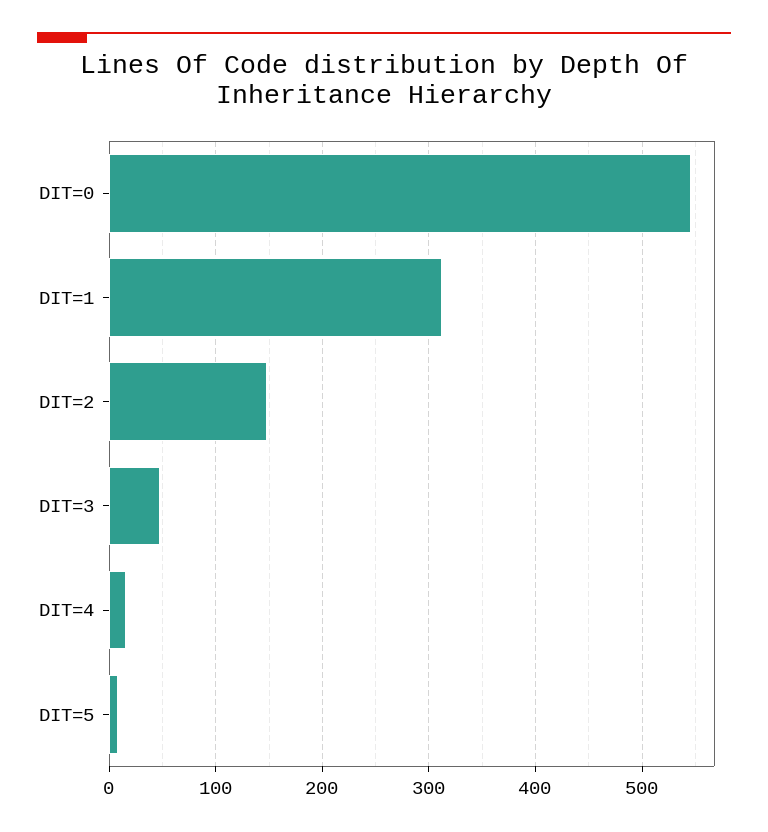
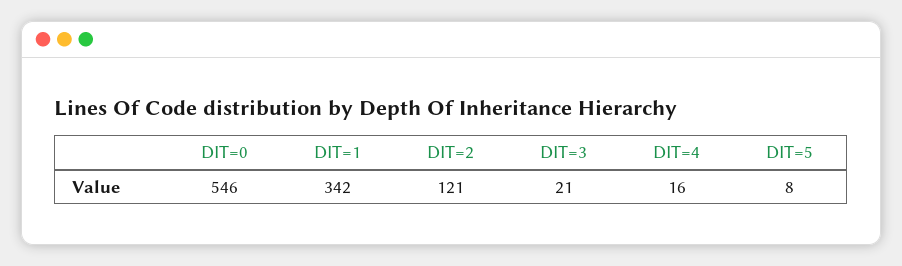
  {
    "DIT=0": 546,
-   "DIT=1": 310,
+   "DIT=1": 342,
-   "DIT=2": 150,
+   "DIT=2": 121,
-   "DIT=3": 50,
+   "DIT=3": 21,
    "DIT=4": 16,
    "DIT=5": 8
  }

